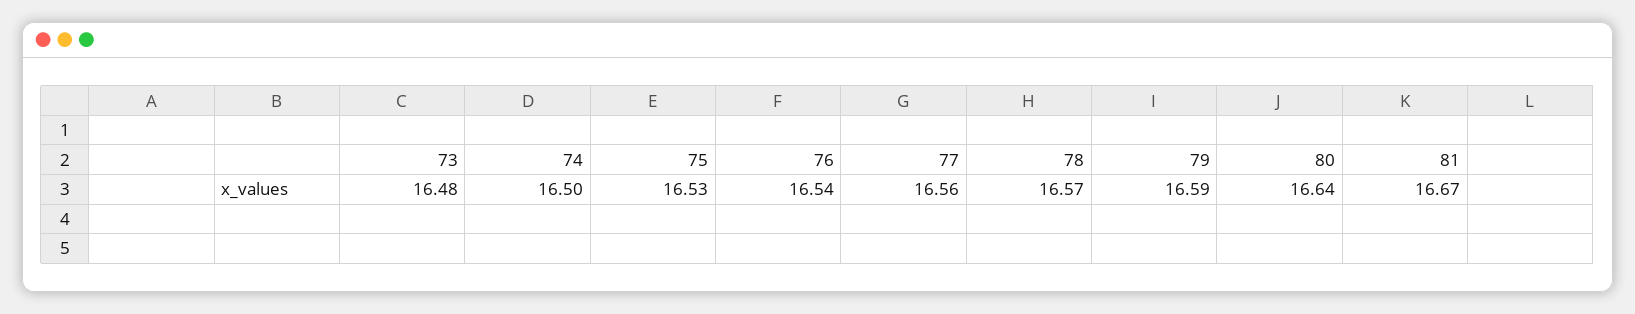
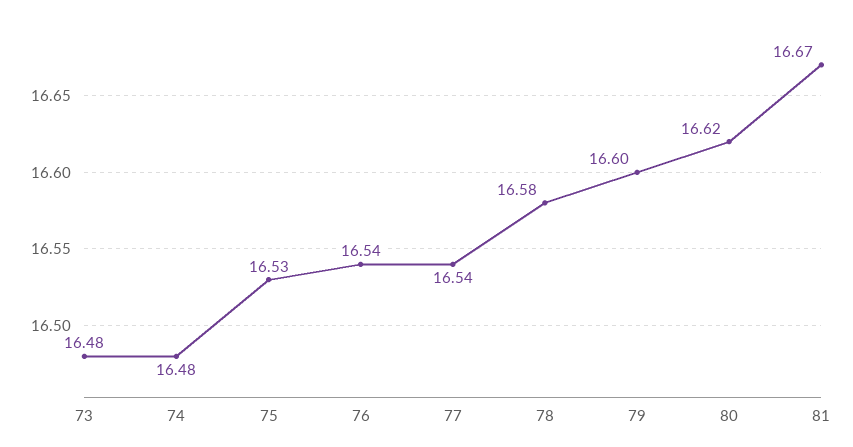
  {
    "73": 16.48,
-   "74": 16.5,
+   "74": 16.48,
    "75": 16.53,
    "76": 16.54,
-   "77": 16.56,
+   "77": 16.54,
-   "78": 16.57,
+   "78": 16.58,
-   "79": 16.59,
+   "79": 16.6,
-   "80": 16.64,
+   "80": 16.62,
    "81": 16.67
  }

